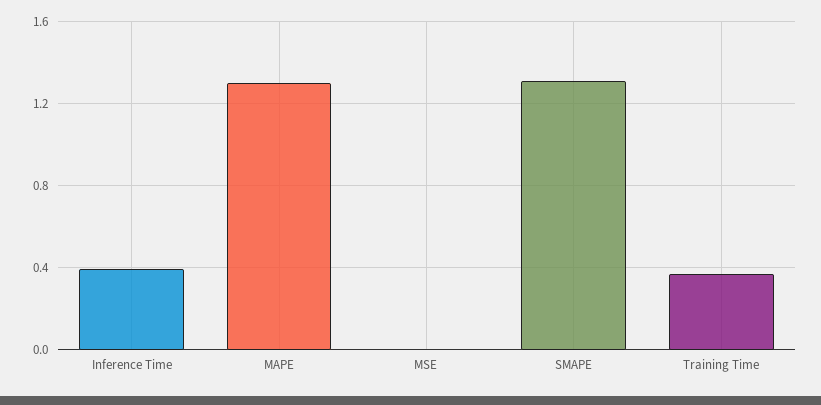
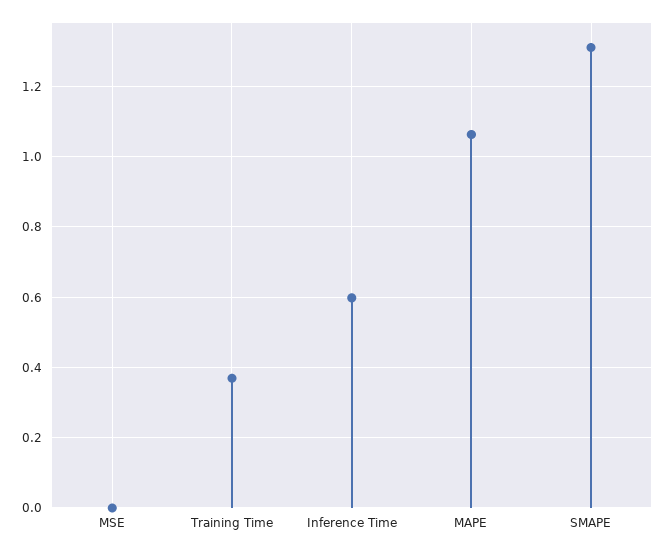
  {
-   "Inference Time": 0.4,
+   "Inference Time": 0.6,
-   "MAPE": 1.3,
+   "MAPE": 1.06,
    "MSE": 0,
    "SMAPE": 1.32,
    "Training Time": 0.36
  }

